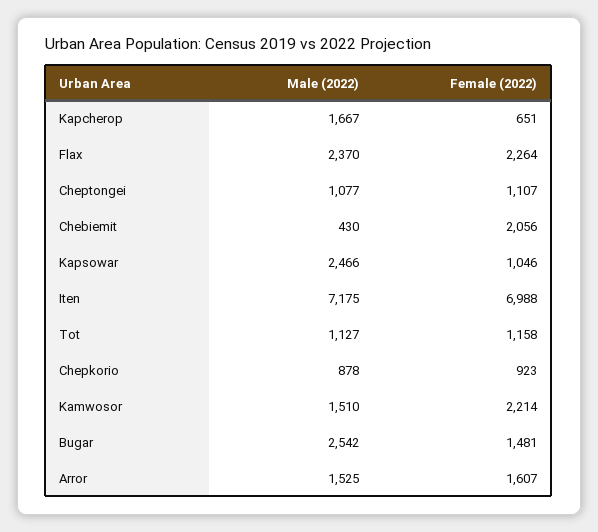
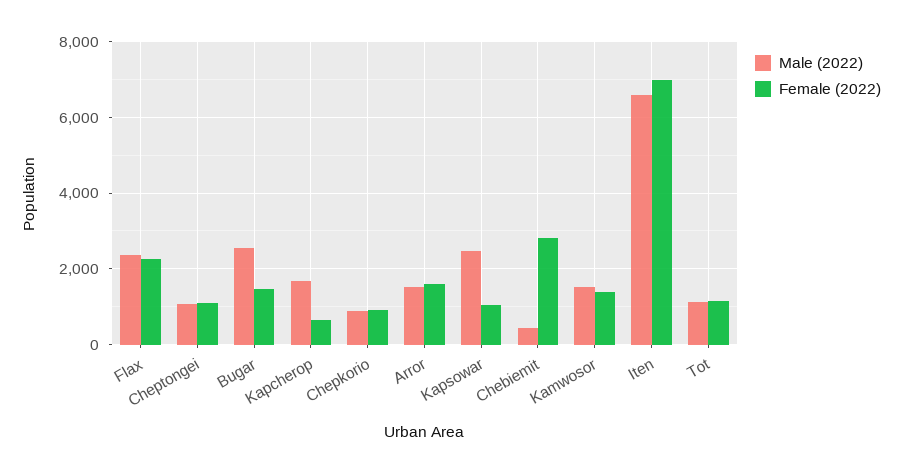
  {
    "Male (2022)": {
      "Kapcherop": 1667,
      "Flax": 2370,
      "Cheptongei": 1077,
      "Chebiemit": 430,
      "Kapsowar": 2466,
-     "Iten": 7175,
+     "Iten": 6600,
      "Tot": 1127,
      "Chepkorio": 878,
      "Kamwosor": 1510,
      "Bugar": 2542,
      "Arror": 1525
    },
    "Female (2022)": {
      "Kapcherop": 651,
      "Flax": 2264,
      "Cheptongei": 1107,
-     "Chebiemit": 2056,
+     "Chebiemit": 2800,
      "Kapsowar": 1046,
      "Iten": 6988,
      "Tot": 1158,
      "Chepkorio": 923,
-     "Kamwosor": 2214,
+     "Kamwosor": 1400,
      "Bugar": 1481,
      "Arror": 1607
    }
  }

